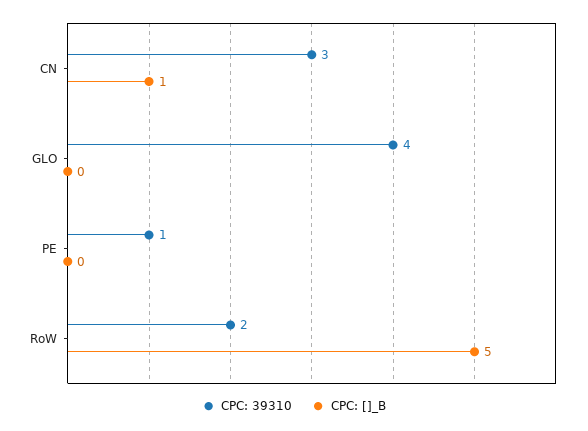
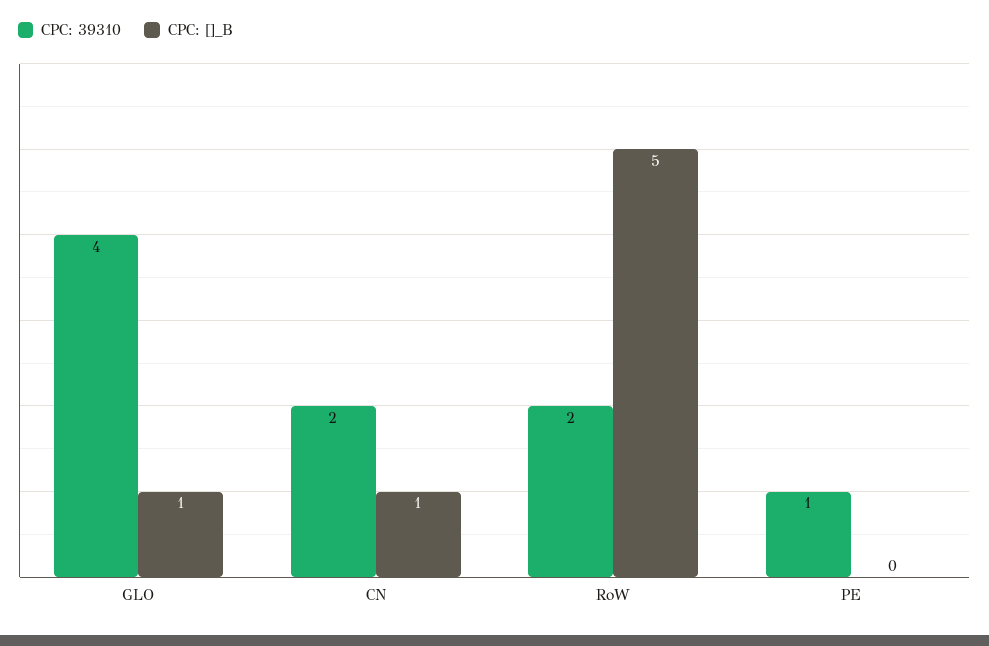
  {
    "CPC: 39310": {
-     "CN": 3,
+     "CN": 2,
      "GLO": 4,
      "PE": 1,
      "RoW": 2
    },
    "CPC: []_B": {
      "CN": 1,
-     "GLO": 0,
+     "GLO": 1,
      "PE": 0,
      "RoW": 5
    }
  }

